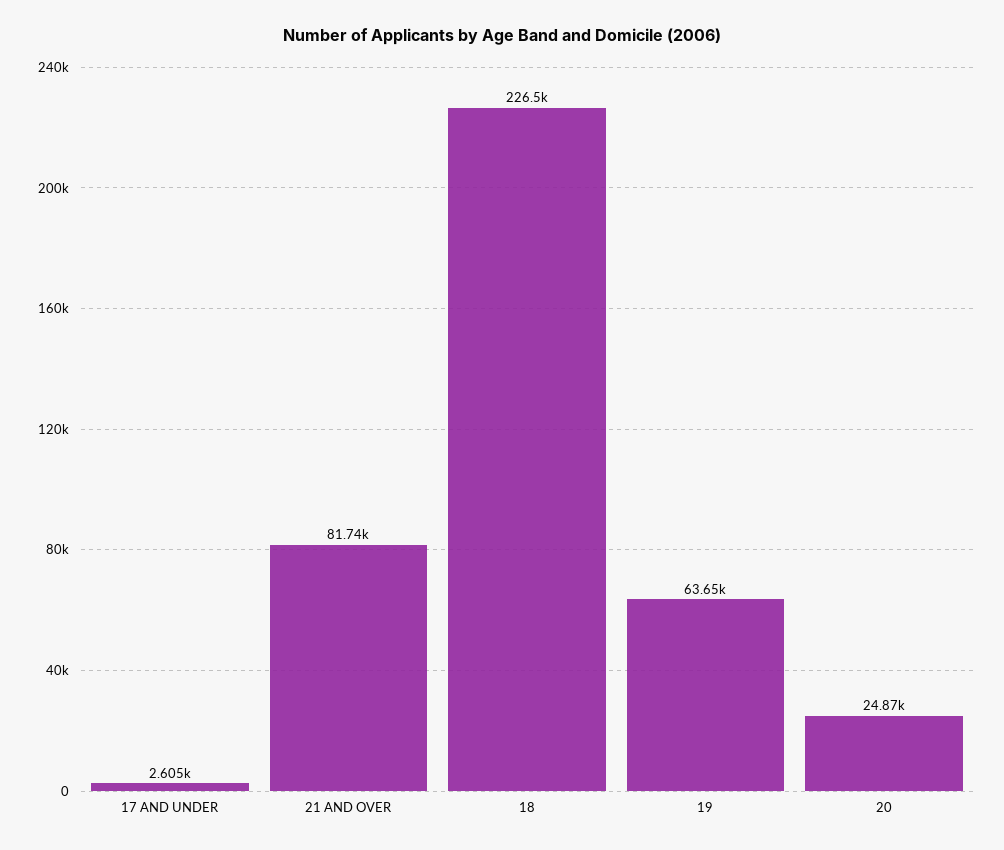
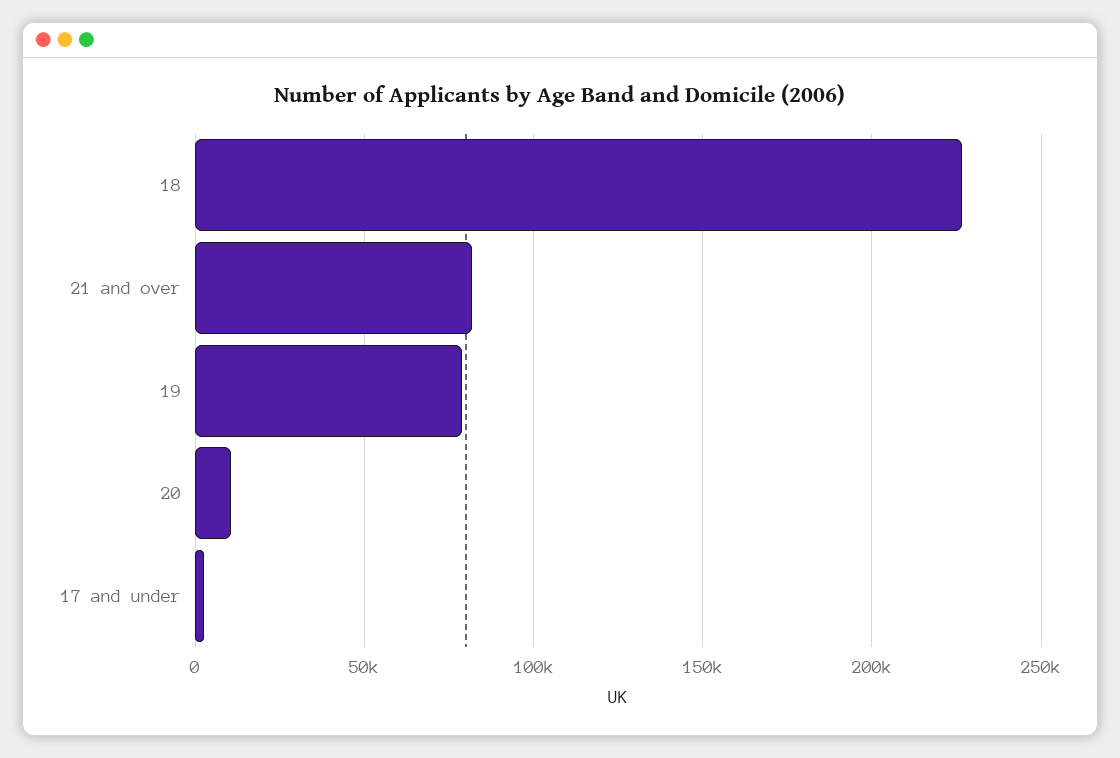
  {
    "17 AND UNDER": 2605,
    "21 AND OVER": 81740,
    "18": 226500,
-   "19": 63650,
+   "19": 80000,
-   "20": 24870
+   "20": 10000
  }

